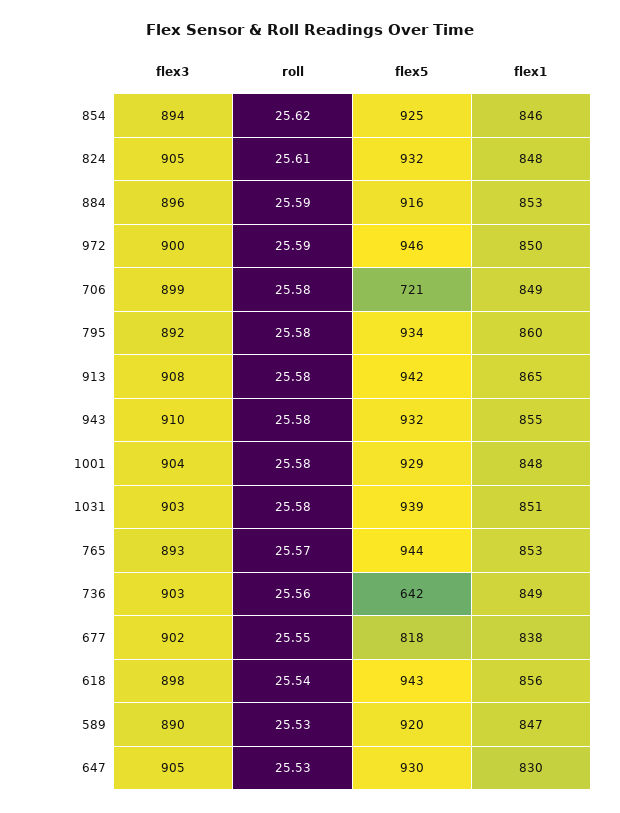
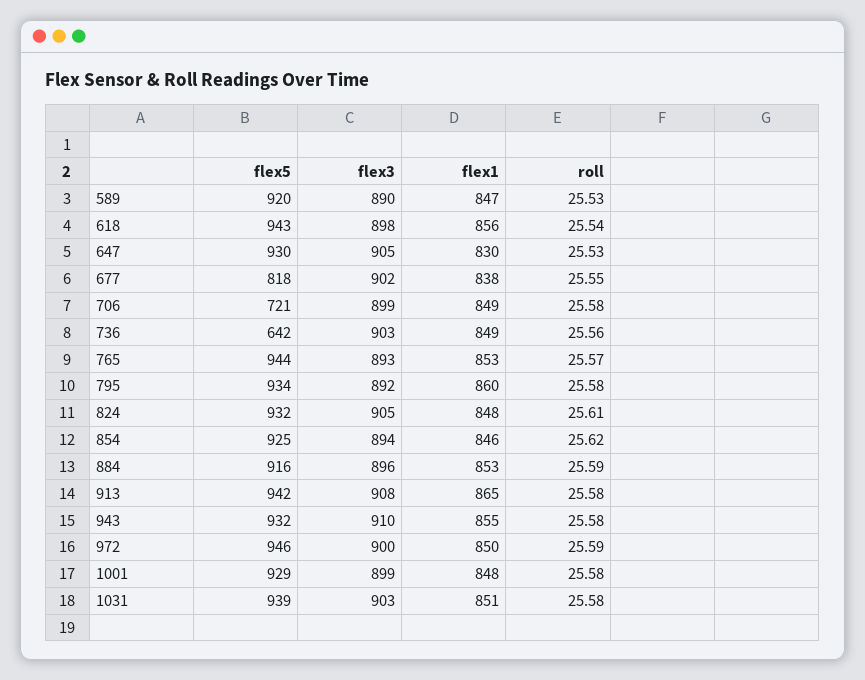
  {
    "flex3": {
      "854": 894,
      "824": 905,
      "884": 896,
      "972": 900,
      "706": 899,
      "795": 892,
      "913": 908,
      "943": 910,
-     "1001": 904,
+     "1001": 899,
      "1031": 903,
      "765": 893,
      "736": 903,
      "677": 902,
      "618": 898,
      "589": 890,
      "647": 905
    },
    "roll": {
      "854": 25.62,
      "824": 25.61,
      "884": 25.59,
      "972": 25.59,
      "706": 25.58,
      "795": 25.58,
      "913": 25.58,
      "943": 25.58,
      "1001": 25.58,
      "1031": 25.58,
      "765": 25.57,
      "736": 25.56,
      "677": 25.55,
      "618": 25.54,
      "589": 25.53,
      "647": 25.53
    },
    "flex5": {
      "854": 925,
      "824": 932,
      "884": 916,
      "972": 946,
      "706": 721,
      "795": 934,
      "913": 942,
      "943": 932,
      "1001": 929,
      "1031": 939,
      "765": 944,
      "736": 642,
      "677": 818,
      "618": 943,
      "589": 920,
      "647": 930
    },
    "flex1": {
      "854": 846,
      "824": 848,
      "884": 853,
      "972": 850,
      "706": 849,
      "795": 860,
      "913": 865,
      "943": 855,
      "1001": 848,
      "1031": 851,
      "765": 853,
      "736": 849,
      "677": 838,
      "618": 856,
      "589": 847,
      "647": 830
    }
  }

